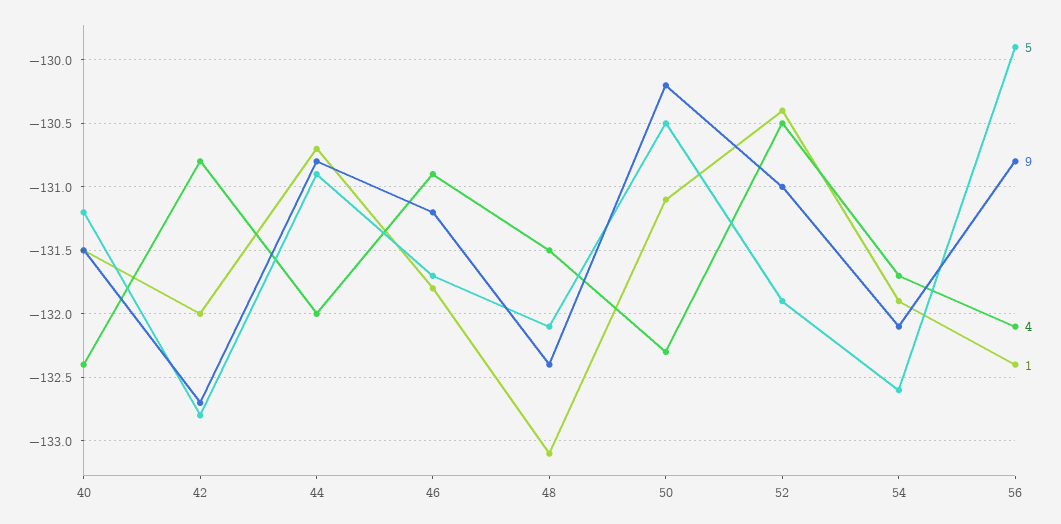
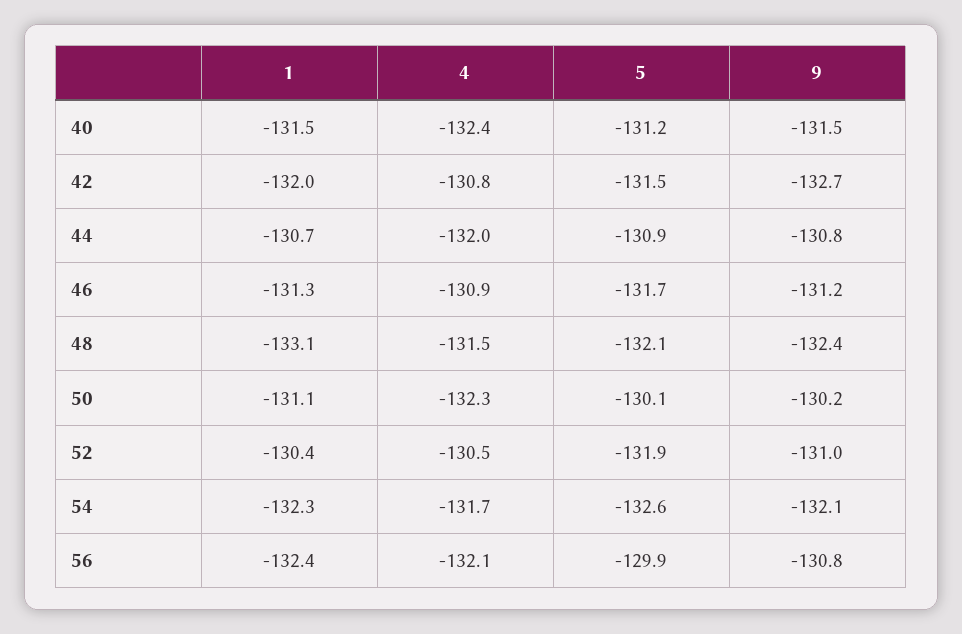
  {
    "5": {
      "40": -131.2,
-     "42": -132.8,
+     "42": -131.5,
      "44": -130.9,
      "46": -131.7,
      "48": -132.1,
-     "50": -130.5,
+     "50": -130.1,
      "52": -131.9,
      "54": -132.6,
      "56": -129.9
    },
    "9": {
      "40": -131.5,
      "42": -132.7,
      "44": -130.8,
      "46": -131.2,
      "48": -132.4,
      "50": -130.2,
      "52": -131,
      "54": -132.1,
      "56": -130.8
    },
    "4": {
      "40": -132.4,
      "42": -130.8,
      "44": -132,
      "46": -130.9,
      "48": -131.5,
      "50": -132.3,
      "52": -130.5,
      "54": -131.7,
      "56": -132.1
    },
    "1": {
      "40": -131.5,
      "42": -132,
      "44": -130.7,
-     "46": -131.8,
+     "46": -131.3,
      "48": -133.1,
      "50": -131.1,
      "52": -130.4,
-     "54": -131.9,
+     "54": -132.3,
      "56": -132.4
    }
  }

